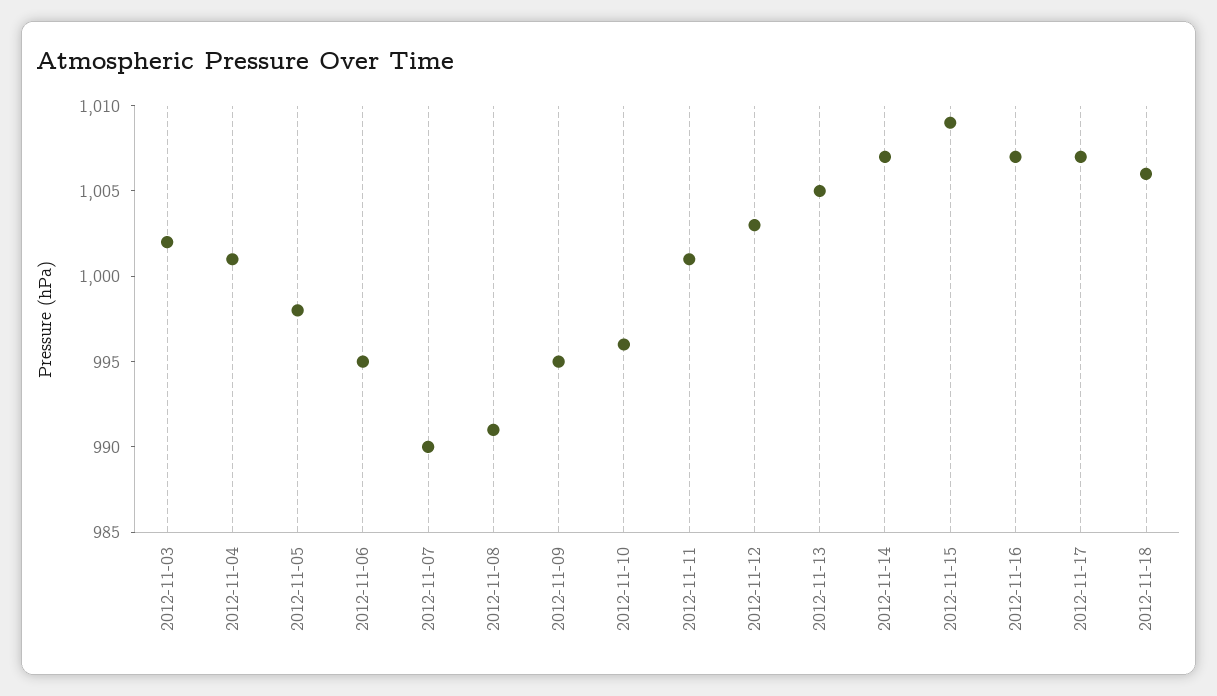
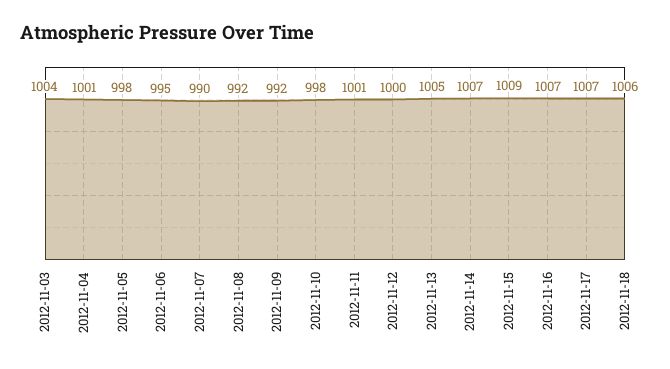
  {
-   "2012-11-03": 1002,
+   "2012-11-03": 1004,
    "2012-11-04": 1001,
    "2012-11-05": 998,
    "2012-11-06": 995,
    "2012-11-07": 990,
-   "2012-11-08": 991,
+   "2012-11-08": 992,
-   "2012-11-09": 995,
+   "2012-11-09": 992,
-   "2012-11-10": 996,
+   "2012-11-10": 998,
    "2012-11-11": 1001,
-   "2012-11-12": 1003,
+   "2012-11-12": 1000,
    "2012-11-13": 1005,
    "2012-11-14": 1007,
    "2012-11-15": 1009,
    "2012-11-16": 1007,
    "2012-11-17": 1007,
    "2012-11-18": 1006
  }

